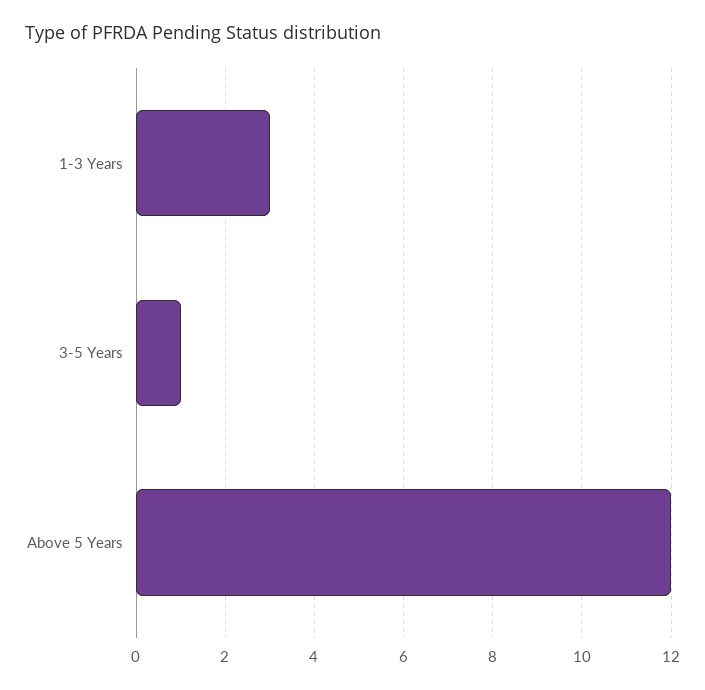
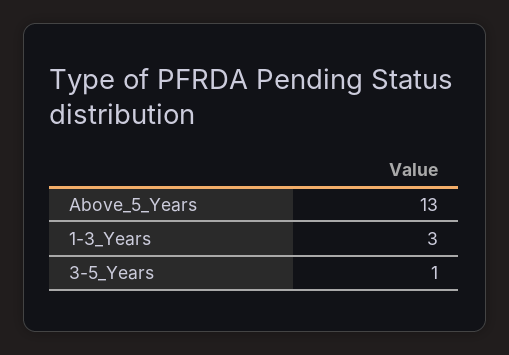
  {
    "1-3 Years": 3,
    "3-5 Years": 1,
-   "Above 5 Years": 12
+   "Above 5 Years": 13
  }

